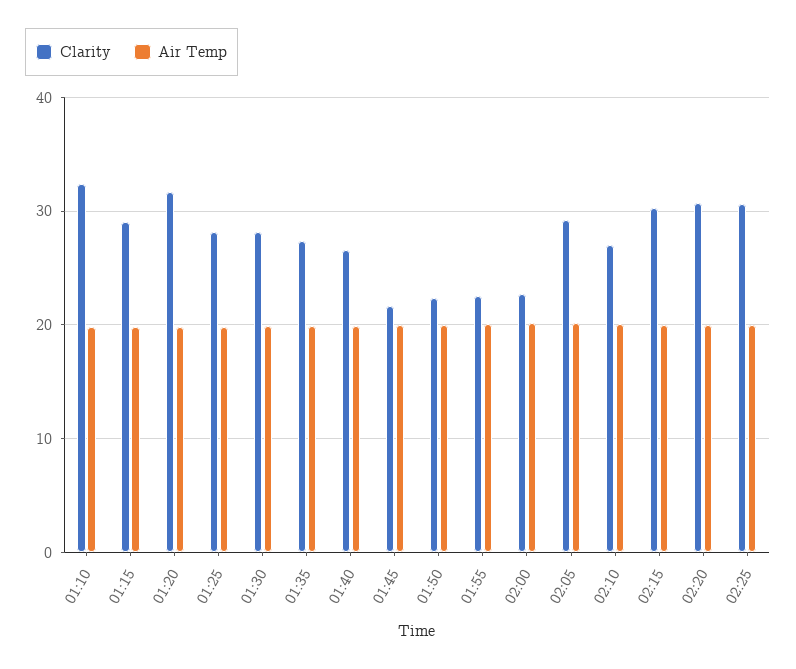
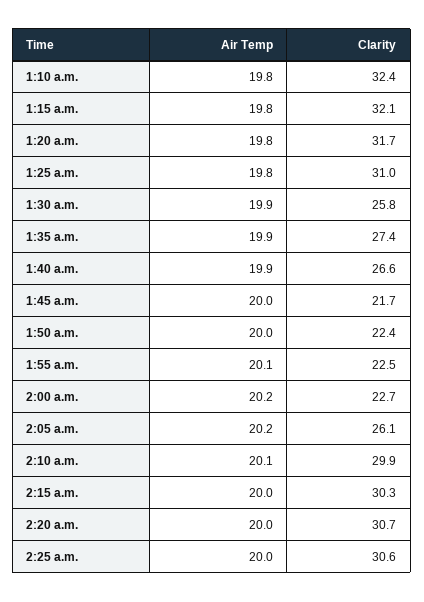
  {
    "Clarity": {
      "01:10": 32.4,
-     "01:15": 29,
+     "01:15": 32.1,
      "01:20": 31.7,
-     "01:25": 28,
+     "01:25": 31,
-     "01:30": 28,
+     "01:30": 25.8,
      "01:35": 27.4,
      "01:40": 26.6,
      "01:45": 21.7,
      "01:50": 22.4,
      "01:55": 22.5,
      "02:00": 22.7,
-     "02:05": 29,
+     "02:05": 26.1,
-     "02:10": 27,
+     "02:10": 29.9,
      "02:15": 30.3,
      "02:20": 30.7,
      "02:25": 30.6
    },
    "Air Temp": {
      "01:10": 19.8,
      "01:15": 19.8,
      "01:20": 19.8,
      "01:25": 19.8,
      "01:30": 19.9,
      "01:35": 19.9,
      "01:40": 19.9,
      "01:45": 20,
      "01:50": 20,
      "01:55": 20.1,
      "02:00": 20.2,
      "02:05": 20.2,
      "02:10": 20.1,
      "02:15": 20,
      "02:20": 20,
      "02:25": 20
    }
  }

